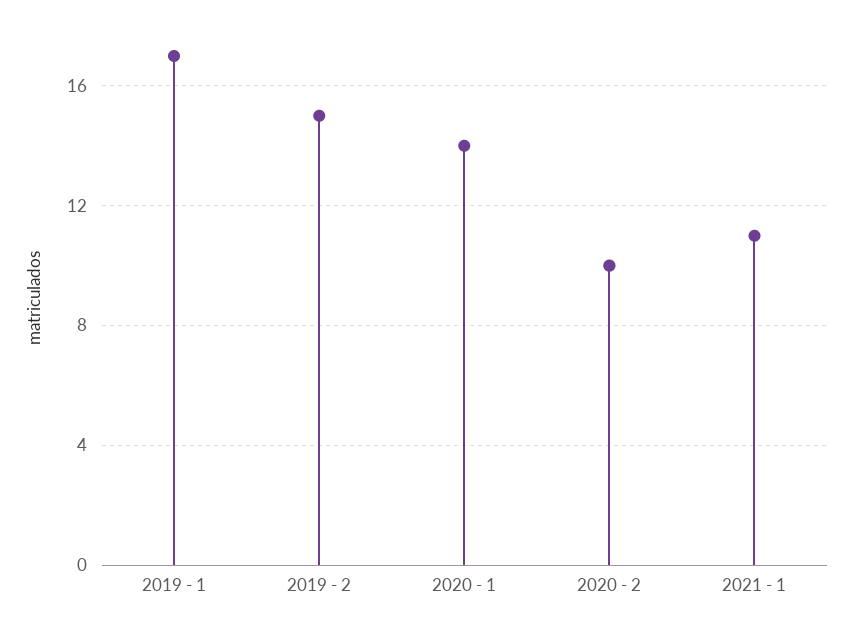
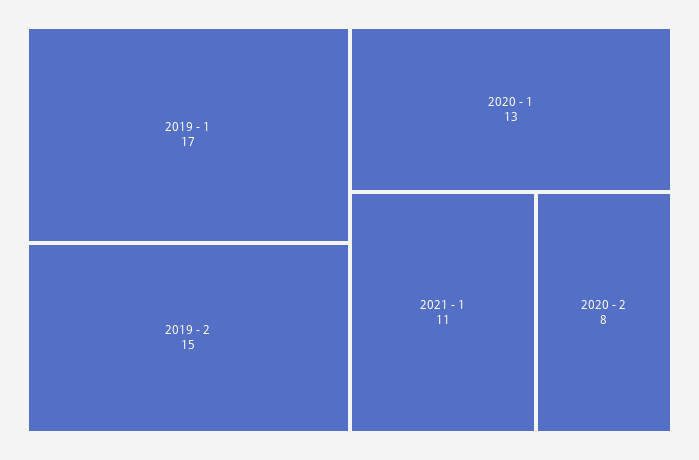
  {
    "2019 - 1": 17,
    "2019 - 2": 15,
-   "2020 - 1": 14,
+   "2020 - 1": 13,
-   "2020 - 2": 10,
+   "2020 - 2": 8,
    "2021 - 1": 11
  }

